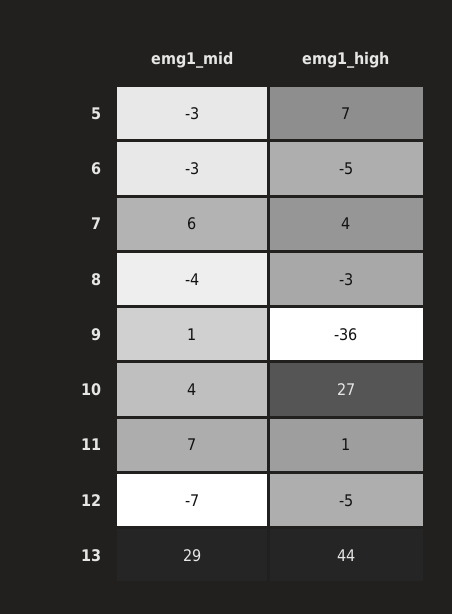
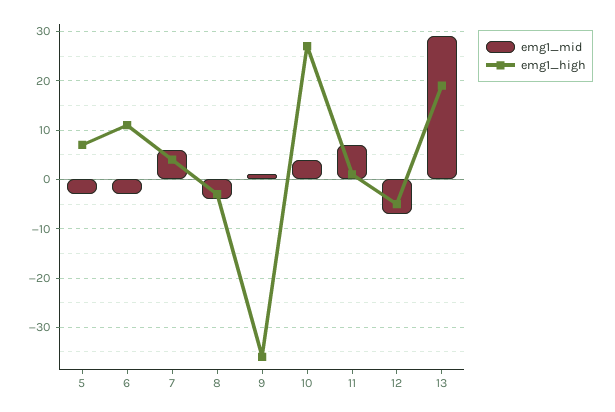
  {
    "emg1_mid": {
      "5": -3,
      "6": -3,
      "7": 6,
      "8": -4,
      "9": 1,
      "10": 4,
      "11": 7,
      "12": -7,
      "13": 29
    },
    "emg1_high": {
      "5": 7,
-     "6": -5,
+     "6": 10,
      "7": 4,
      "8": -3,
      "9": -36,
      "10": 27,
      "11": 1,
      "12": -5,
-     "13": 44
+     "13": 20
    }
  }

